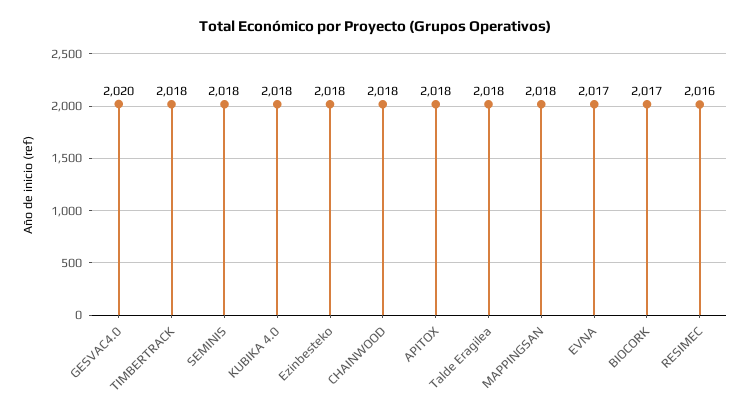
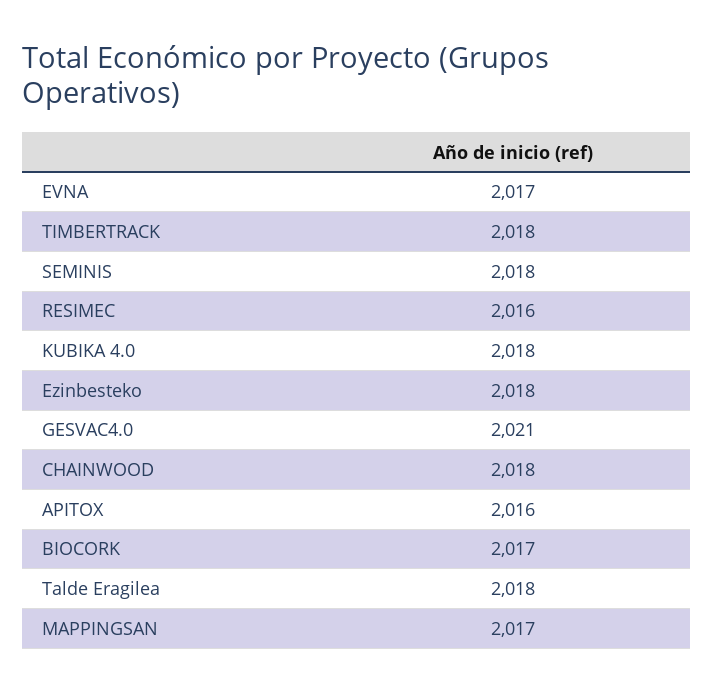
  {
-   "GESVAC4.0": 2020,
+   "GESVAC4.0": 2021,
    "TIMBERTRACK": 2018,
    "SEMINIS": 2018,
    "KUBIKA 4.0": 2018,
    "Ezinbesteko": 2018,
    "CHAINWOOD": 2018,
-   "APITOX": 2018,
+   "APITOX": 2016,
    "Talde Eragilea": 2018,
-   "MAPPINGSAN": 2018,
+   "MAPPINGSAN": 2017,
    "EVNA": 2017,
    "BIOCORK": 2017,
    "RESIMEC": 2016
  }

